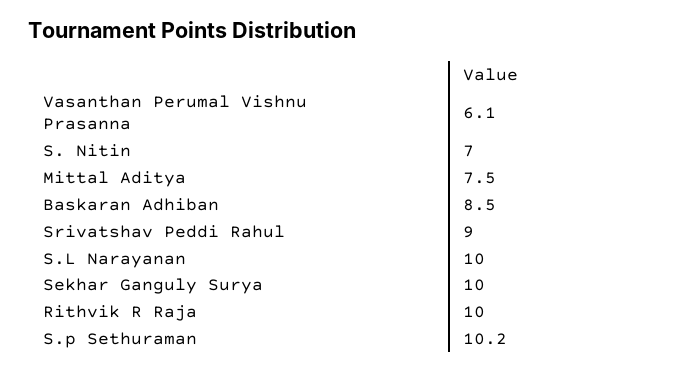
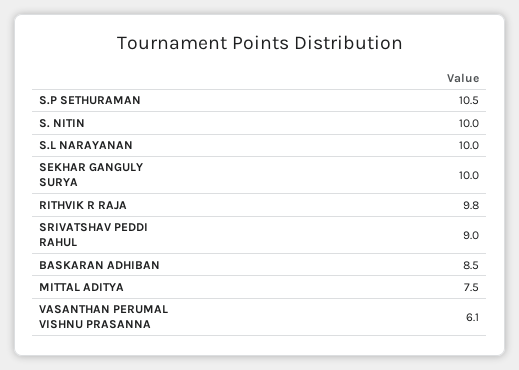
  {
    "Vasanthan Perumal Vishnu Prasanna": 6.1,
-   "S. Nitin": 7,
+   "S. Nitin": 10,
    "Mittal Aditya": 7.5,
    "Baskaran Adhiban": 8.5,
    "Srivatshav Peddi Rahul": 9,
    "S.L Narayanan": 10,
    "Sekhar Ganguly Surya": 10,
-   "Rithvik R Raja": 10,
+   "Rithvik R Raja": 9.8,
-   "S.p Sethuraman": 10.2
+   "S.p Sethuraman": 10.5
  }

